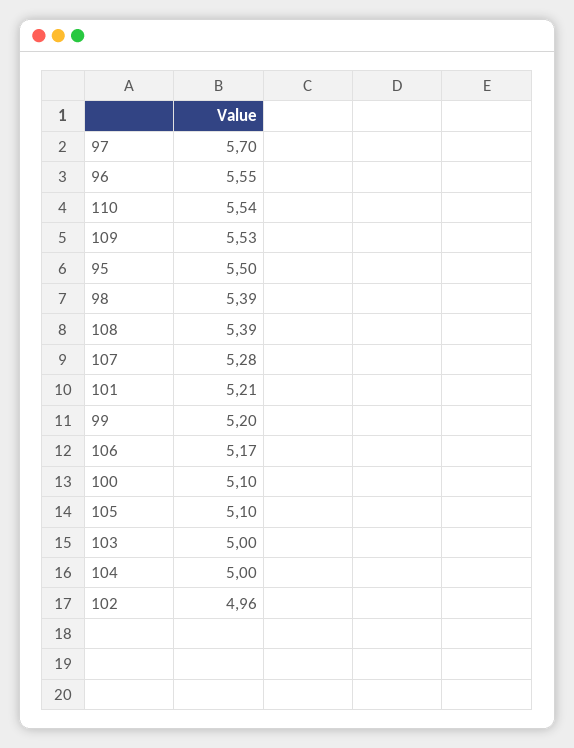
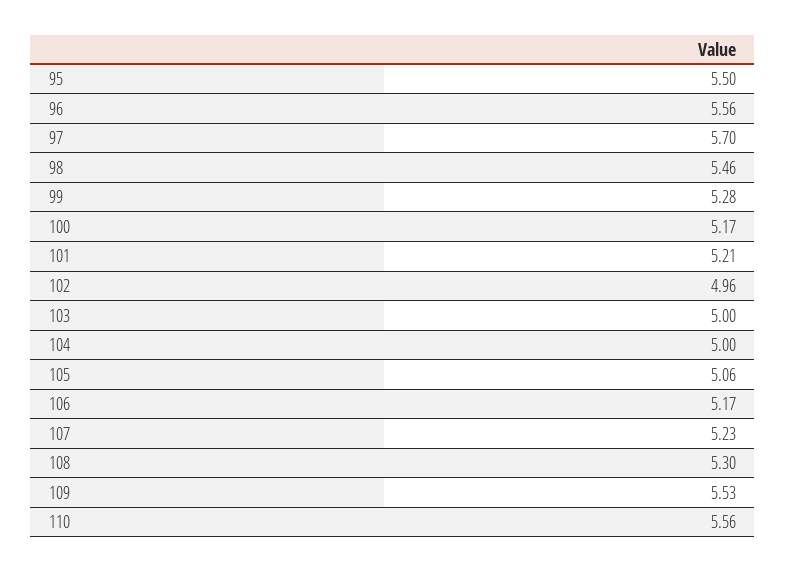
  {
    "97": 5.7,
-   "96": 5.55,
+   "96": 5.56,
-   "110": 5.54,
+   "110": 5.56,
    "109": 5.53,
    "95": 5.5,
-   "98": 5.39,
+   "98": 5.46,
-   "108": 5.39,
+   "108": 5.3,
-   "107": 5.28,
+   "107": 5.23,
    "101": 5.21,
-   "99": 5.2,
+   "99": 5.28,
    "106": 5.17,
-   "100": 5.1,
+   "100": 5.17,
-   "105": 5.1,
+   "105": 5.06,
    "103": 5,
    "104": 5,
    "102": 4.96
  }

